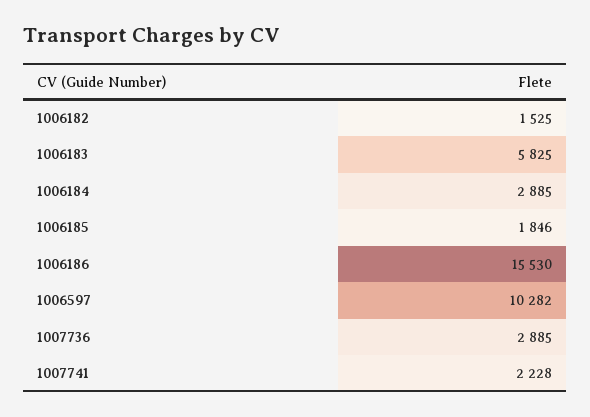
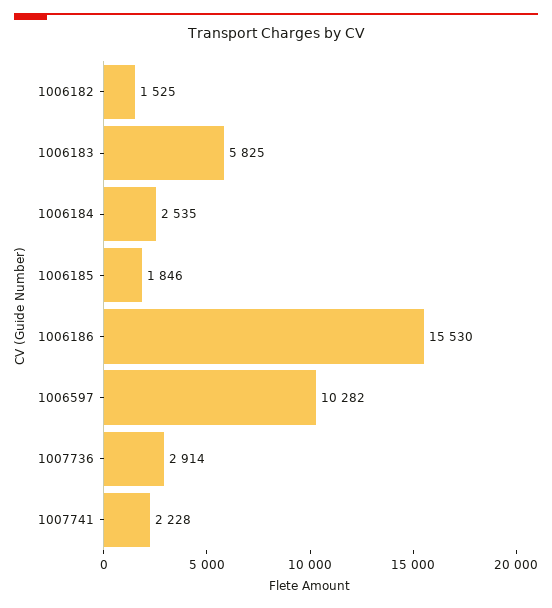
  {
    "1006182": 1525,
    "1006183": 5825,
-   "1006184": 2885,
+   "1006184": 2535,
    "1006185": 1846,
    "1006186": 15530,
    "1006597": 10282,
-   "1007736": 2885,
+   "1007736": 2914,
    "1007741": 2228
  }

